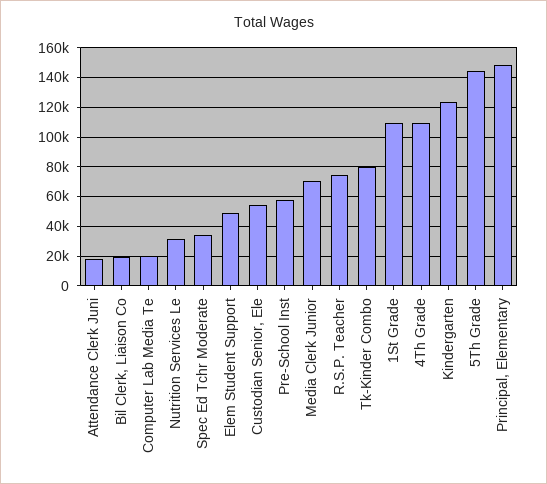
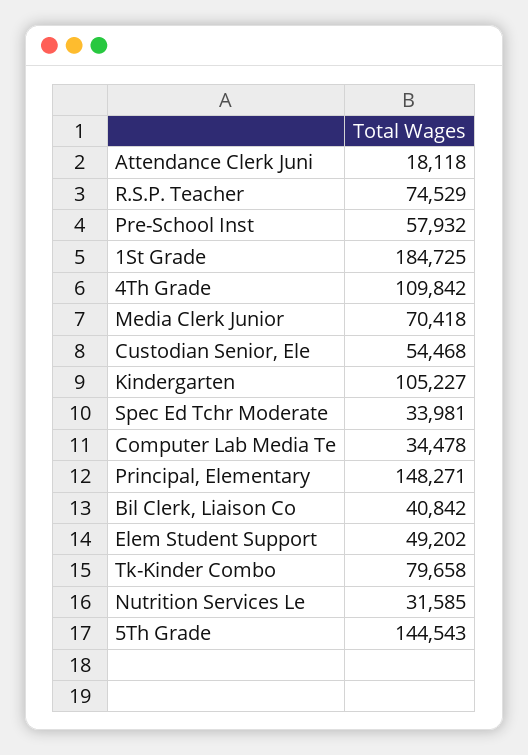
  {
    "Attendance Clerk Juni": 18118,
-   "Bil Clerk, Liaison Co": 20000,
+   "Bil Clerk, Liaison Co": 40842,
-   "Computer Lab Media Te": 20000,
+   "Computer Lab Media Te": 34478,
    "Nutrition Services Le": 31585,
    "Spec Ed Tchr Moderate": 33981,
    "Elem Student Support": 49202,
    "Custodian Senior, Ele": 54468,
    "Pre-School Inst": 57932,
    "Media Clerk Junior": 70418,
    "R.S.P. Teacher": 74529,
    "Tk-Kinder Combo": 79658,
-   "1St Grade": 110000,
+   "1St Grade": 184725,
    "4Th Grade": 109842,
-   "Kindergarten": 125000,
+   "Kindergarten": 105227,
    "5Th Grade": 144543,
    "Principal, Elementary": 148271
  }

